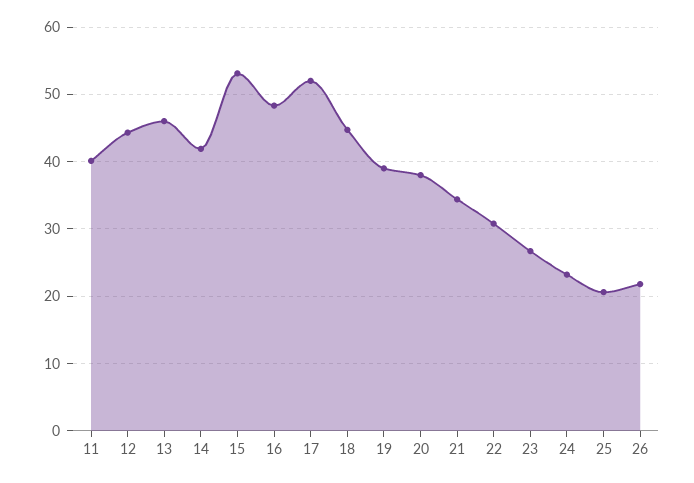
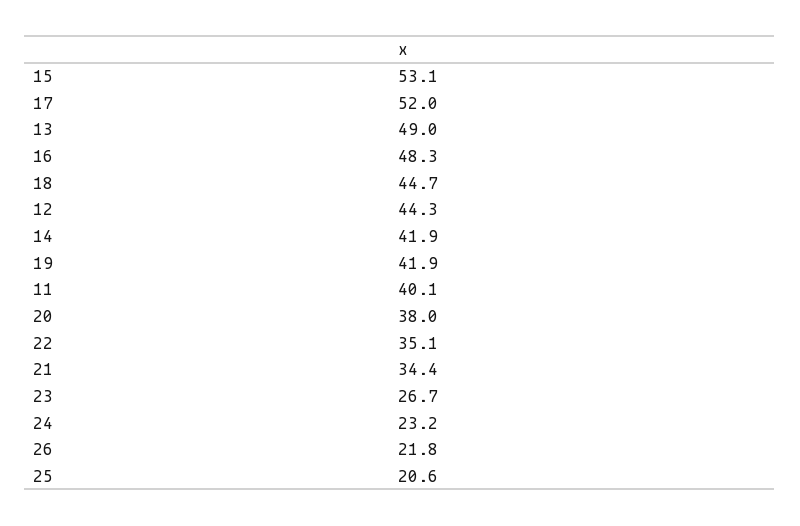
  {
    "11": 40.1,
    "12": 44.3,
-   "13": 46,
+   "13": 49,
    "14": 41.9,
    "15": 53.1,
    "16": 48.3,
    "17": 52,
    "18": 44.7,
-   "19": 39,
+   "19": 41.9,
    "20": 38,
    "21": 34.4,
-   "22": 31,
+   "22": 35.1,
    "23": 26.7,
    "24": 23.2,
    "25": 20.6,
    "26": 21.8
  }

